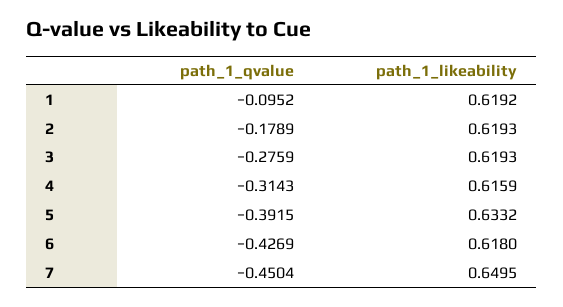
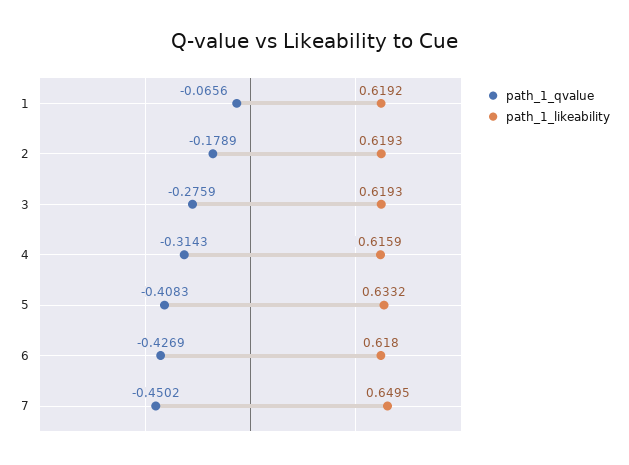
  {
    "path_1_qvalue": {
-     "1": -0.0952,
+     "1": -0.0656,
      "2": -0.1789,
      "3": -0.2759,
      "4": -0.3143,
-     "5": -0.3915,
+     "5": -0.4083,
      "6": -0.4269,
-     "7": -0.4504
+     "7": -0.4502
    },
    "path_1_likeability": {
      "1": 0.6192,
      "2": 0.6193,
      "3": 0.6193,
      "4": 0.6159,
      "5": 0.6332,
      "6": 0.618,
      "7": 0.6495
    }
  }

